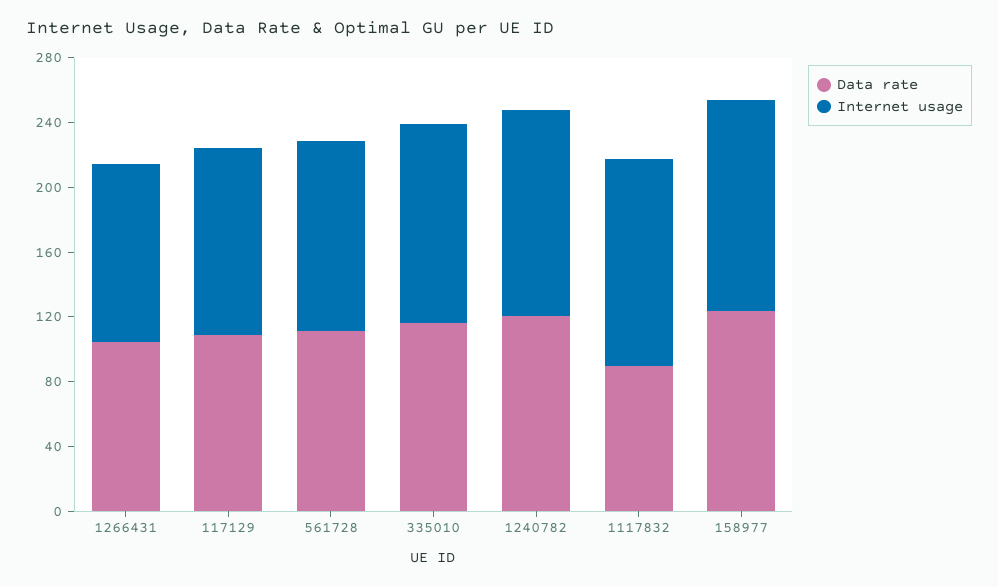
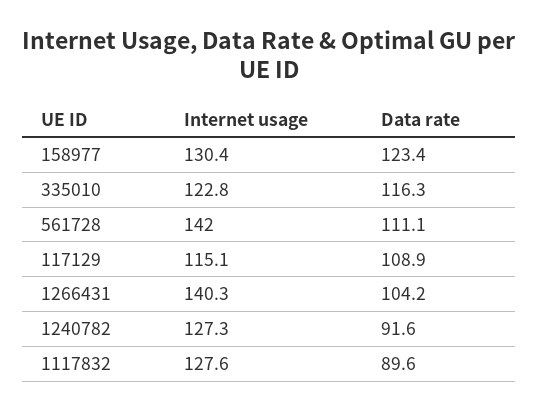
  {
    "Data rate": {
      "1266431": 104.2,
      "117129": 108.9,
      "561728": 111.1,
      "335010": 116.3,
-     "1240782": 120,
+     "1240782": 91.6,
      "1117832": 89.6,
      "158977": 123.4
    },
    "Internet usage": {
-     "1266431": 110,
+     "1266431": 140.3,
      "117129": 115.1,
-     "561728": 120,
+     "561728": 142,
      "335010": 122.8,
      "1240782": 127.3,
      "1117832": 127.6,
      "158977": 130.4
    }
  }

